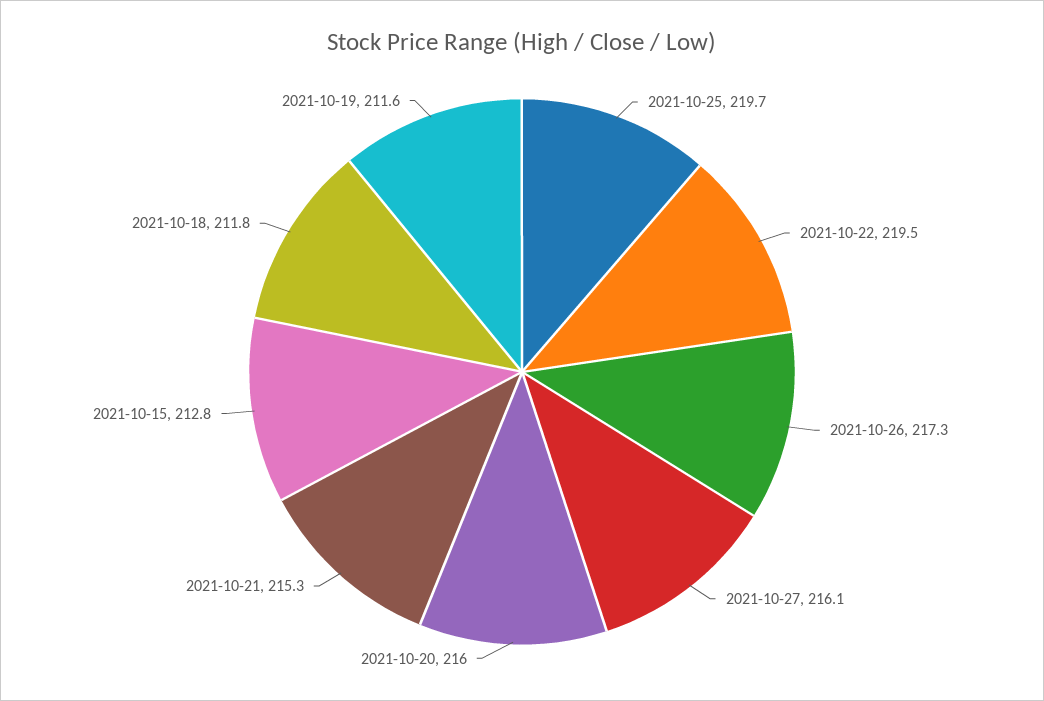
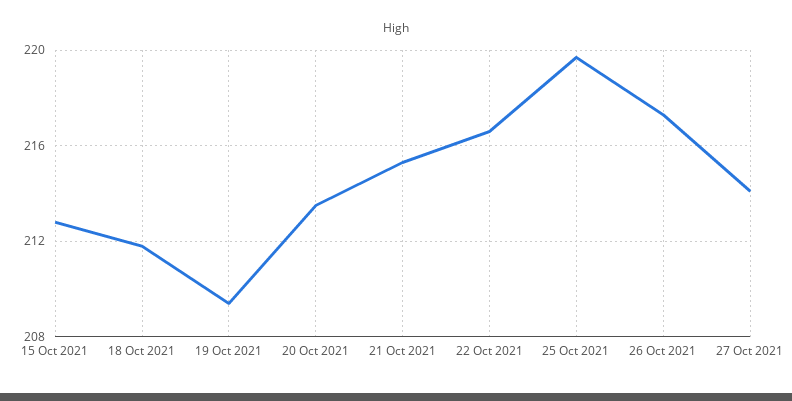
  {
    "2021-10-25": 219.7,
-   "2021-10-22": 219.5,
+   "2021-10-22": 216.5,
    "2021-10-26": 217.3,
-   "2021-10-27": 216.1,
+   "2021-10-27": 214,
-   "2021-10-20": 216,
+   "2021-10-20": 213.5,
    "2021-10-21": 215.3,
    "2021-10-15": 212.8,
    "2021-10-18": 211.8,
-   "2021-10-19": 211.6
+   "2021-10-19": 209.5
  }

